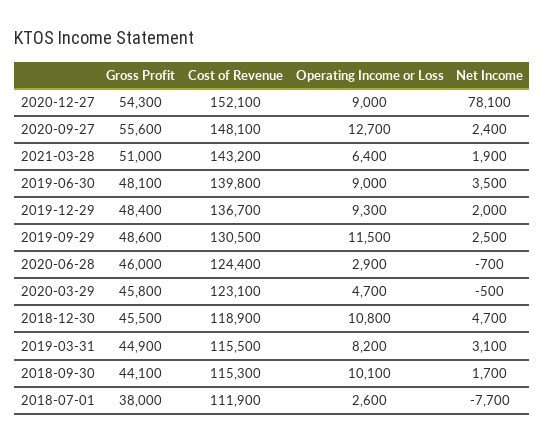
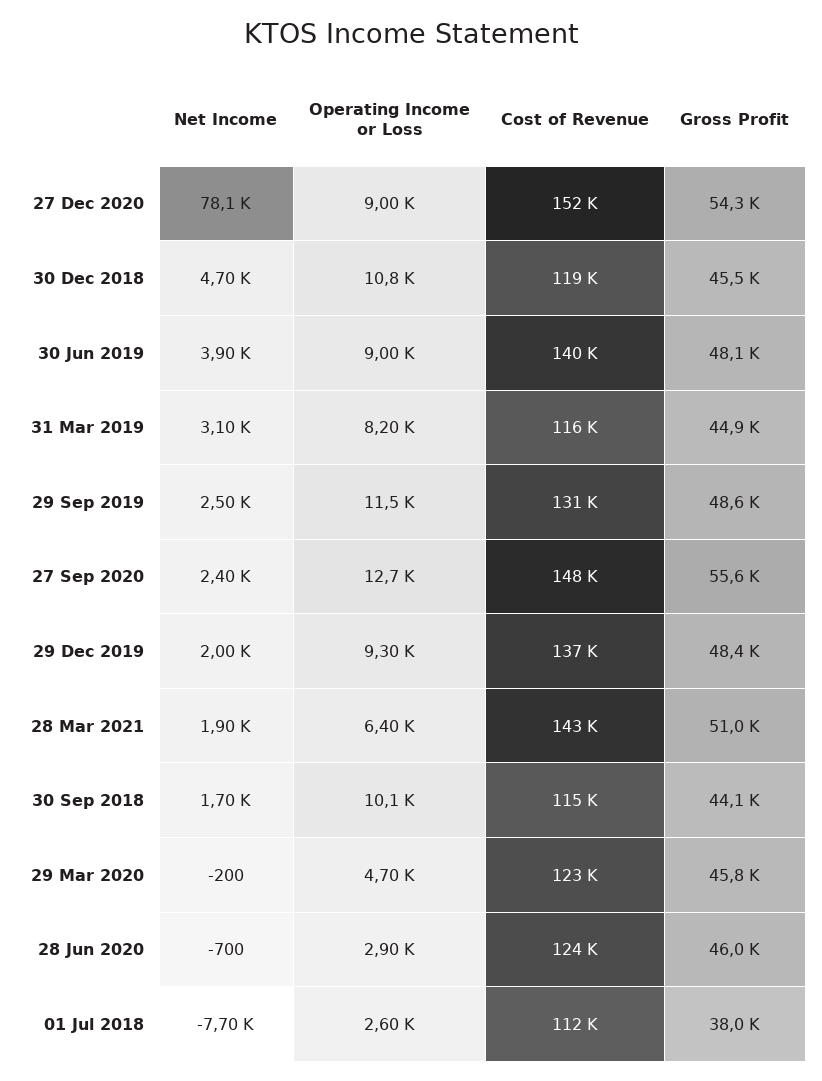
  {
    "Gross Profit": {
      "2020-12-27": 54300,
      "2020-09-27": 55600,
      "2021-03-28": 51000,
      "2019-06-30": 48100,
      "2019-12-29": 48400,
      "2019-09-29": 48600,
      "2020-06-28": 46000,
      "2020-03-29": 45800,
      "2018-12-30": 45500,
      "2019-03-31": 44900,
      "2018-09-30": 44100,
      "2018-07-01": 38000
    },
    "Cost of Revenue": {
      "2020-12-27": 152100,
      "2020-09-27": 148100,
      "2021-03-28": 143200,
      "2019-06-30": 139800,
      "2019-12-29": 136700,
      "2019-09-29": 130500,
      "2020-06-28": 124400,
      "2020-03-29": 123100,
      "2018-12-30": 118900,
      "2019-03-31": 115500,
      "2018-09-30": 115300,
      "2018-07-01": 111900
    },
    "Operating Income or Loss": {
      "2020-12-27": 9000,
      "2020-09-27": 12700,
      "2021-03-28": 6400,
      "2019-06-30": 9000,
      "2019-12-29": 9300,
      "2019-09-29": 11500,
      "2020-06-28": 2900,
      "2020-03-29": 4700,
      "2018-12-30": 10800,
      "2019-03-31": 8200,
      "2018-09-30": 10100,
      "2018-07-01": 2600
    },
    "Net Income": {
      "2020-12-27": 78100,
      "2020-09-27": 2400,
      "2021-03-28": 1900,
-     "2019-06-30": 3500,
+     "2019-06-30": 3900,
      "2019-12-29": 2000,
      "2019-09-29": 2500,
      "2020-06-28": -700,
-     "2020-03-29": -500,
+     "2020-03-29": -200,
      "2018-12-30": 4700,
      "2019-03-31": 3100,
      "2018-09-30": 1700,
      "2018-07-01": -7700
    }
  }

